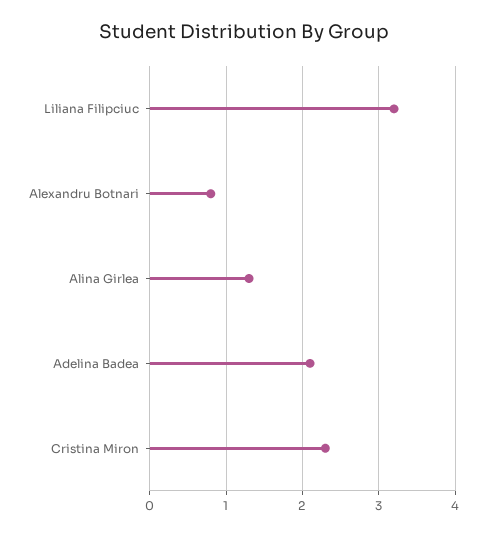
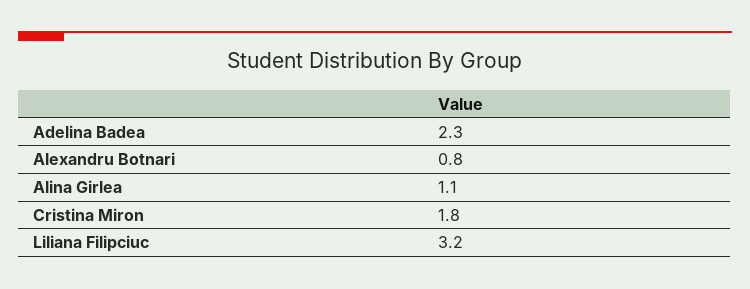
  {
    "Liliana Filipciuc": 3.2,
    "Alexandru Botnari": 0.8,
-   "Alina Girlea": 1.3,
+   "Alina Girlea": 1.1,
-   "Adelina Badea": 2.1,
+   "Adelina Badea": 2.3,
-   "Cristina Miron": 2.3
+   "Cristina Miron": 1.8
  }

